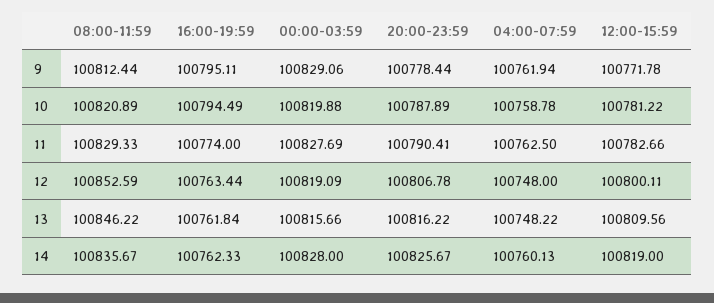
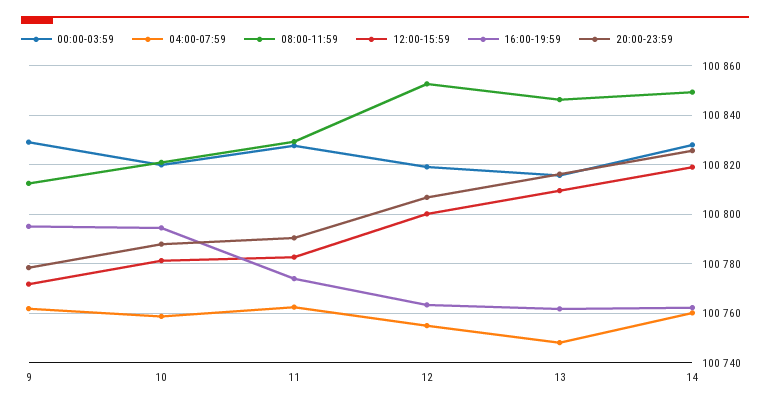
  {
    "08:00-11:59": {
      "9": 100812.44,
      "10": 100820.89,
      "11": 100829.33,
      "12": 100852.59,
      "13": 100846.22,
-     "14": 100835.67
+     "14": 100850
    },
    "16:00-19:59": {
      "9": 100795.11,
      "10": 100794.49,
      "11": 100774,
      "12": 100763.44,
      "13": 100761.84,
      "14": 100762.33
    },
    "00:00-03:59": {
      "9": 100829.06,
      "10": 100819.88,
      "11": 100827.69,
      "12": 100819.09,
      "13": 100815.66,
      "14": 100828
    },
    "20:00-23:59": {
      "9": 100778.44,
      "10": 100787.89,
      "11": 100790.41,
      "12": 100806.78,
      "13": 100816.22,
      "14": 100825.67
    },
    "04:00-07:59": {
      "9": 100761.94,
      "10": 100758.78,
      "11": 100762.5,
-     "12": 100748,
+     "12": 100755,
      "13": 100748.22,
      "14": 100760.13
    },
    "12:00-15:59": {
      "9": 100771.78,
      "10": 100781.22,
      "11": 100782.66,
      "12": 100800.11,
      "13": 100809.56,
      "14": 100819
    }
  }

